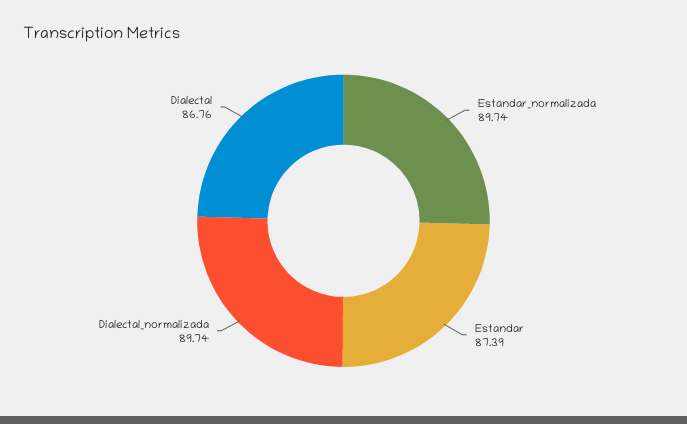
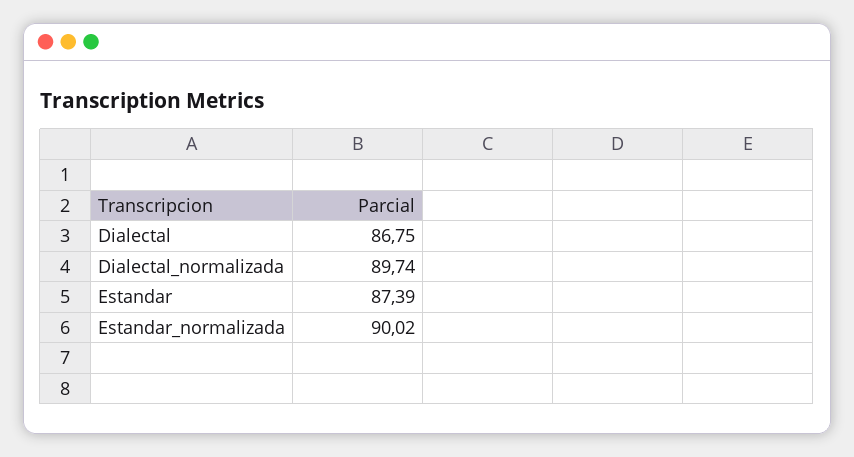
  {
-   "Estandar_normalizada": 89.74,
+   "Estandar_normalizada": 90.02,
    "Estandar": 87.39,
    "Dialectal_normalizada": 89.74,
-   "Dialectal": 86.76
+   "Dialectal": 86.75
  }

